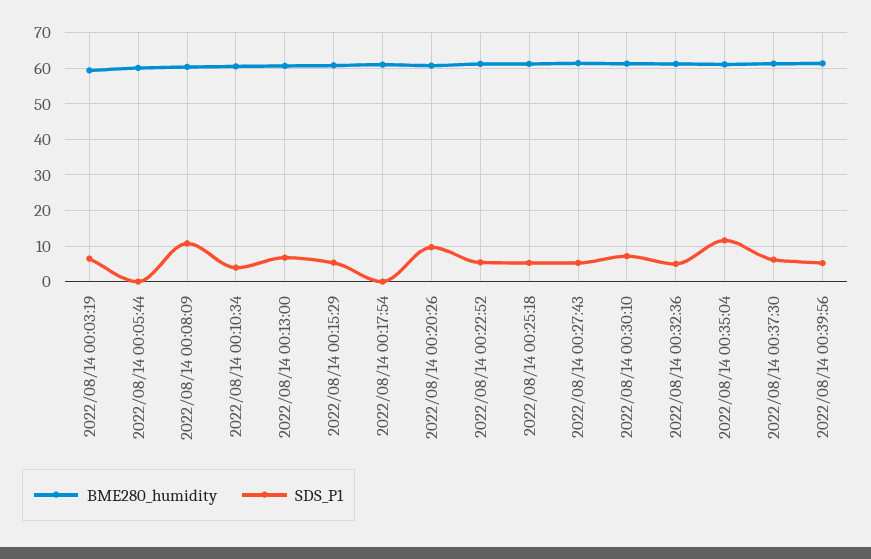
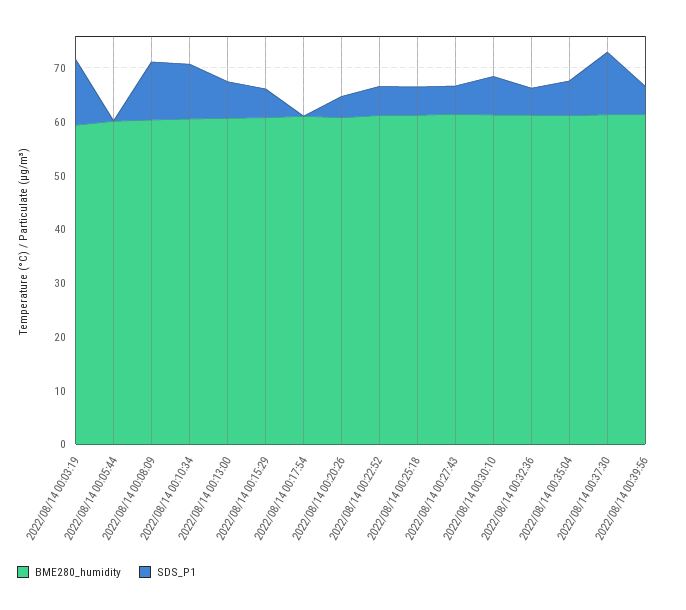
  {
    "BME280_humidity": {
      "2022/08/14 00:03:19": 60,
      "2022/08/14 00:05:44": 60,
      "2022/08/14 00:08:09": 60,
      "2022/08/14 00:10:34": 60,
      "2022/08/14 00:13:00": 60,
      "2022/08/14 00:15:29": 60,
      "2022/08/14 00:17:54": 62,
      "2022/08/14 00:20:26": 60,
      "2022/08/14 00:22:52": 62,
      "2022/08/14 00:25:18": 62,
      "2022/08/14 00:27:43": 62,
      "2022/08/14 00:30:10": 62,
      "2022/08/14 00:32:36": 62,
      "2022/08/14 00:35:04": 62,
      "2022/08/14 00:37:30": 62,
      "2022/08/14 00:39:56": 62
    },
    "SDS_P1": {
-     "2022/08/14 00:03:19": 6,
+     "2022/08/14 00:03:19": 12,
      "2022/08/14 00:05:44": 0,
      "2022/08/14 00:08:09": 10,
-     "2022/08/14 00:10:34": 4,
+     "2022/08/14 00:10:34": 10,
      "2022/08/14 00:13:00": 6,
      "2022/08/14 00:15:29": 6,
      "2022/08/14 00:17:54": 0,
-     "2022/08/14 00:20:26": 10,
+     "2022/08/14 00:20:26": 4,
      "2022/08/14 00:22:52": 6,
      "2022/08/14 00:25:18": 6,
      "2022/08/14 00:27:43": 6,
      "2022/08/14 00:30:10": 8,
      "2022/08/14 00:32:36": 6,
-     "2022/08/14 00:35:04": 12,
+     "2022/08/14 00:35:04": 6,
-     "2022/08/14 00:37:30": 6,
+     "2022/08/14 00:37:30": 12,
      "2022/08/14 00:39:56": 6
    }
  }

